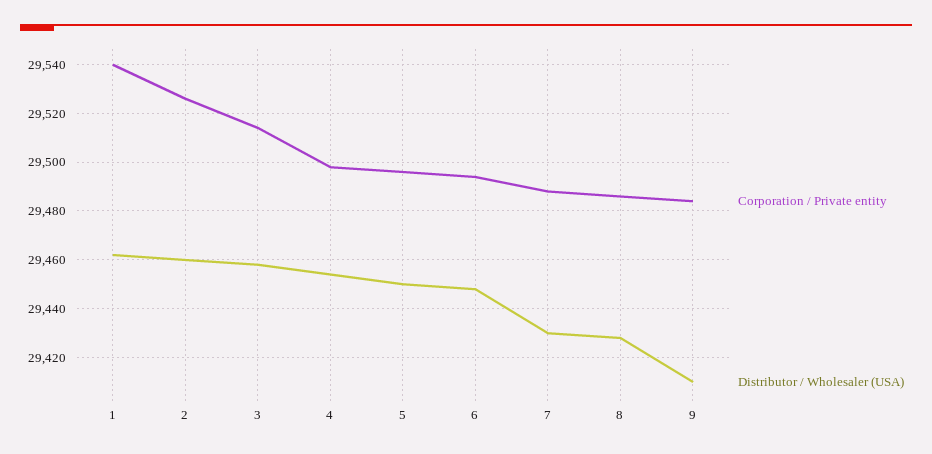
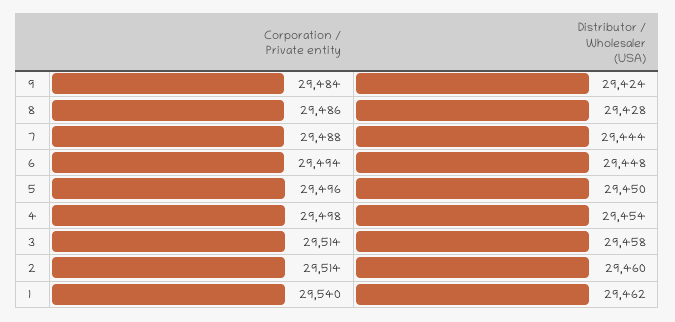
  {
    "Corporation / Private entity": {
      "1": 29540,
-     "2": 29525,
+     "2": 29514,
      "3": 29514,
      "4": 29498,
      "5": 29496,
      "6": 29494,
      "7": 29488,
      "8": 29486,
      "9": 29484
    },
    "Distributor / Wholesaler (USA)": {
      "1": 29462,
      "2": 29460,
      "3": 29458,
      "4": 29454,
      "5": 29450,
      "6": 29448,
-     "7": 29430,
+     "7": 29444,
      "8": 29428,
-     "9": 29410
+     "9": 29424
    }
  }

